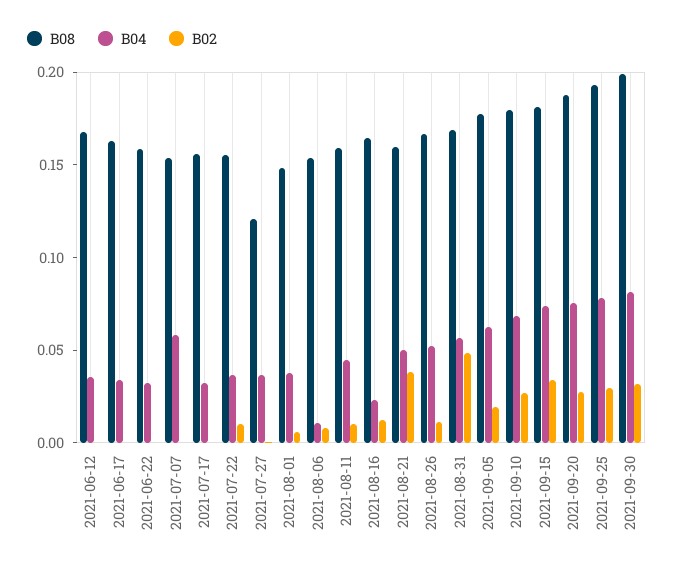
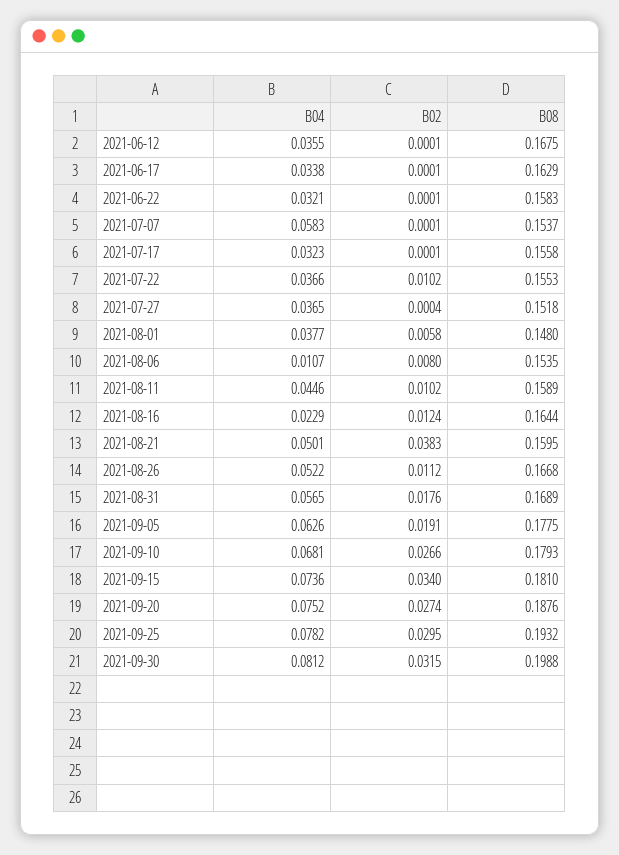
  {
    "B08": {
      "2021-06-12": 0.1675,
      "2021-06-17": 0.1629,
      "2021-06-22": 0.1583,
      "2021-07-07": 0.1537,
      "2021-07-17": 0.1558,
      "2021-07-22": 0.1553,
-     "2021-07-27": 0.12,
+     "2021-07-27": 0.1518,
      "2021-08-01": 0.148,
      "2021-08-06": 0.1535,
      "2021-08-11": 0.1589,
      "2021-08-16": 0.1644,
      "2021-08-21": 0.1595,
      "2021-08-26": 0.1668,
      "2021-08-31": 0.1689,
      "2021-09-05": 0.1775,
      "2021-09-10": 0.1793,
      "2021-09-15": 0.181,
      "2021-09-20": 0.1876,
      "2021-09-25": 0.1932,
      "2021-09-30": 0.1988
    },
    "B04": {
      "2021-06-12": 0.0355,
      "2021-06-17": 0.0338,
      "2021-06-22": 0.0321,
      "2021-07-07": 0.0583,
      "2021-07-17": 0.0323,
      "2021-07-22": 0.0366,
      "2021-07-27": 0.0365,
      "2021-08-01": 0.0377,
      "2021-08-06": 0.0107,
      "2021-08-11": 0.0446,
      "2021-08-16": 0.0229,
      "2021-08-21": 0.0501,
      "2021-08-26": 0.0522,
      "2021-08-31": 0.0565,
      "2021-09-05": 0.0626,
      "2021-09-10": 0.0681,
      "2021-09-15": 0.0736,
      "2021-09-20": 0.0752,
      "2021-09-25": 0.0782,
      "2021-09-30": 0.0812
    },
    "B02": {
      "2021-06-12": 0.0001,
      "2021-06-17": 0.0001,
      "2021-06-22": 0.0001,
      "2021-07-07": 0.0001,
      "2021-07-17": 0.0001,
      "2021-07-22": 0.0102,
      "2021-07-27": 0.0004,
      "2021-08-01": 0.0058,
      "2021-08-06": 0.008,
      "2021-08-11": 0.0102,
      "2021-08-16": 0.0124,
      "2021-08-21": 0.0383,
      "2021-08-26": 0.0112,
-     "2021-08-31": 0.05,
+     "2021-08-31": 0.0176,
      "2021-09-05": 0.0191,
      "2021-09-10": 0.0266,
      "2021-09-15": 0.034,
      "2021-09-20": 0.0274,
      "2021-09-25": 0.0295,
      "2021-09-30": 0.0315
    }
  }

